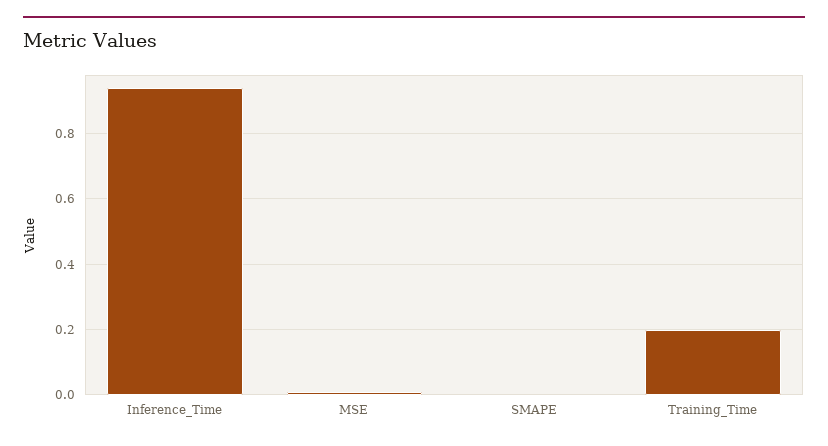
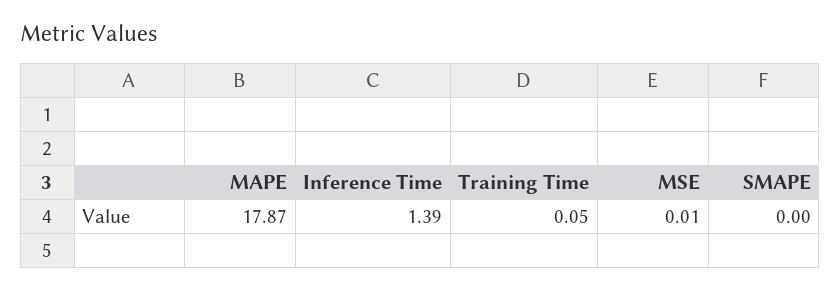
  {
-   "Inference_Time": 0.95,
+   "Inference_Time": 1.39,
    "MSE": 0.01,
    "SMAPE": 0,
-   "Training_Time": 0.2
+   "Training_Time": 0.05,
+   "MAPE": 17.87
  }

